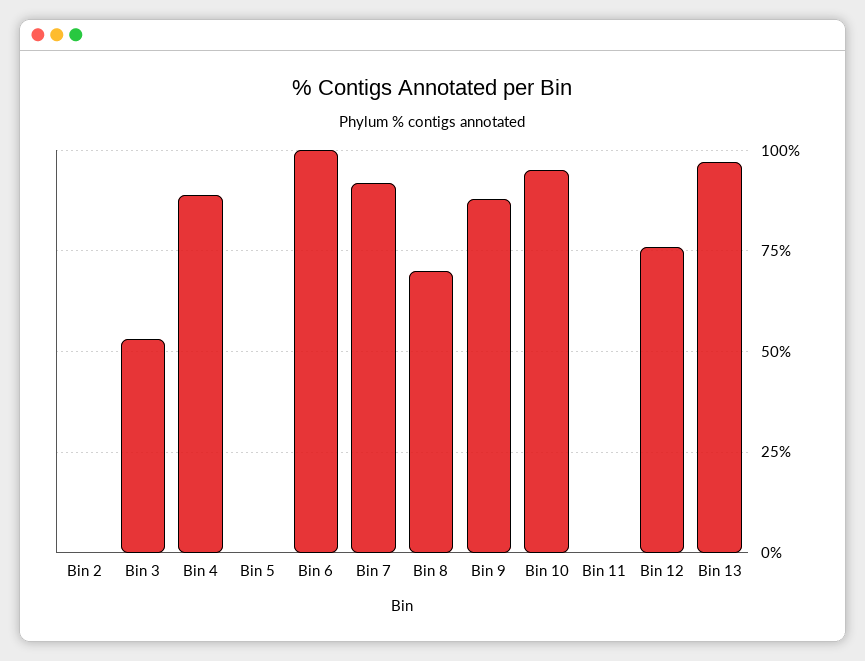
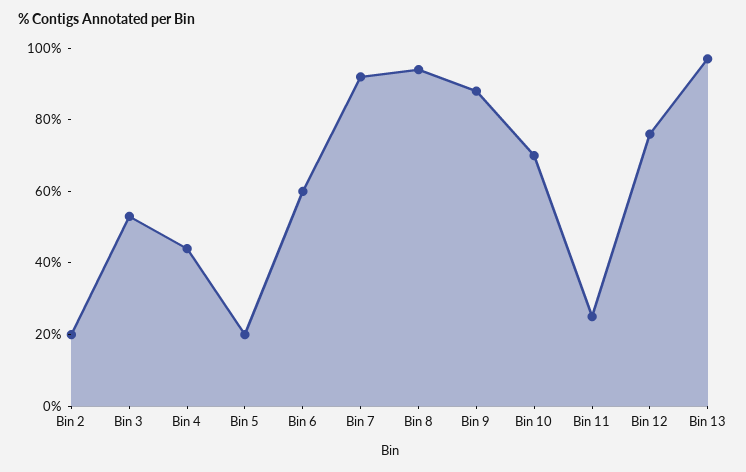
  {
-   "Bin 2": 0,
+   "Bin 2": 20,
    "Bin 3": 55,
-   "Bin 4": 90,
+   "Bin 4": 45,
-   "Bin 5": 0,
+   "Bin 5": 20,
-   "Bin 6": 100,
+   "Bin 6": 60,
    "Bin 7": 90,
-   "Bin 8": 70,
+   "Bin 8": 95,
    "Bin 9": 90,
-   "Bin 10": 95,
+   "Bin 10": 70,
-   "Bin 11": 0,
+   "Bin 11": 25,
    "Bin 12": 75,
    "Bin 13": 95
  }

